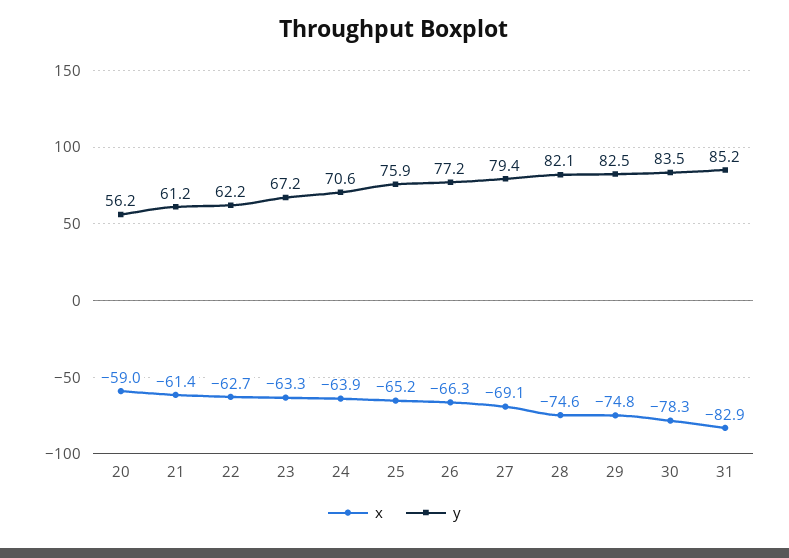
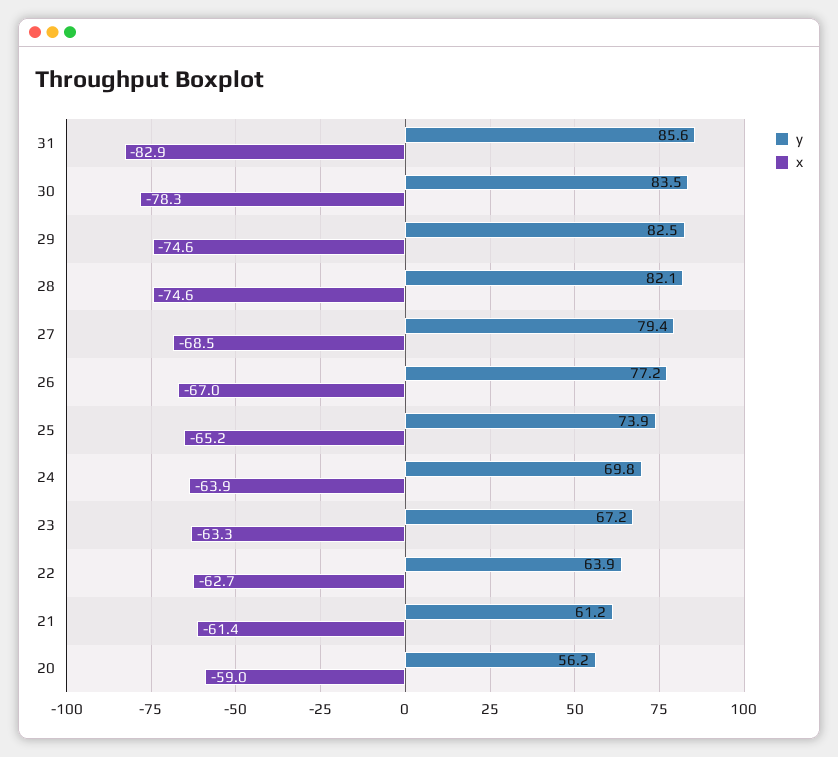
  {
    "x": {
      "20": -59,
      "21": -61.4,
      "22": -62.7,
      "23": -63.3,
      "24": -63.9,
      "25": -65.2,
-     "26": -66.3,
+     "26": -67,
-     "27": -69.1,
+     "27": -68.5,
      "28": -74.6,
-     "29": -74.8,
+     "29": -74.6,
      "30": -78.3,
      "31": -82.9
    },
    "y": {
      "20": 56.2,
      "21": 61.2,
-     "22": 62.2,
+     "22": 63.9,
      "23": 67.2,
-     "24": 70.6,
+     "24": 69.8,
-     "25": 75.9,
+     "25": 73.9,
      "26": 77.2,
      "27": 79.4,
      "28": 82.1,
      "29": 82.5,
      "30": 83.5,
-     "31": 85.2
+     "31": 85.6
    }
  }

